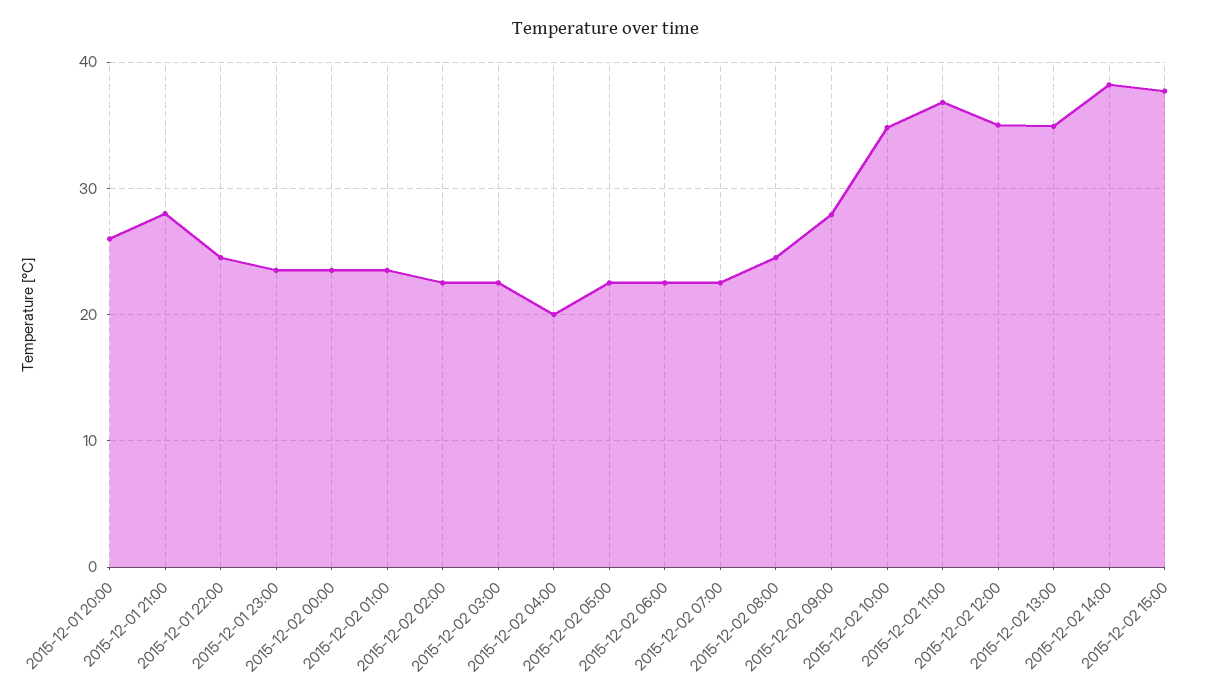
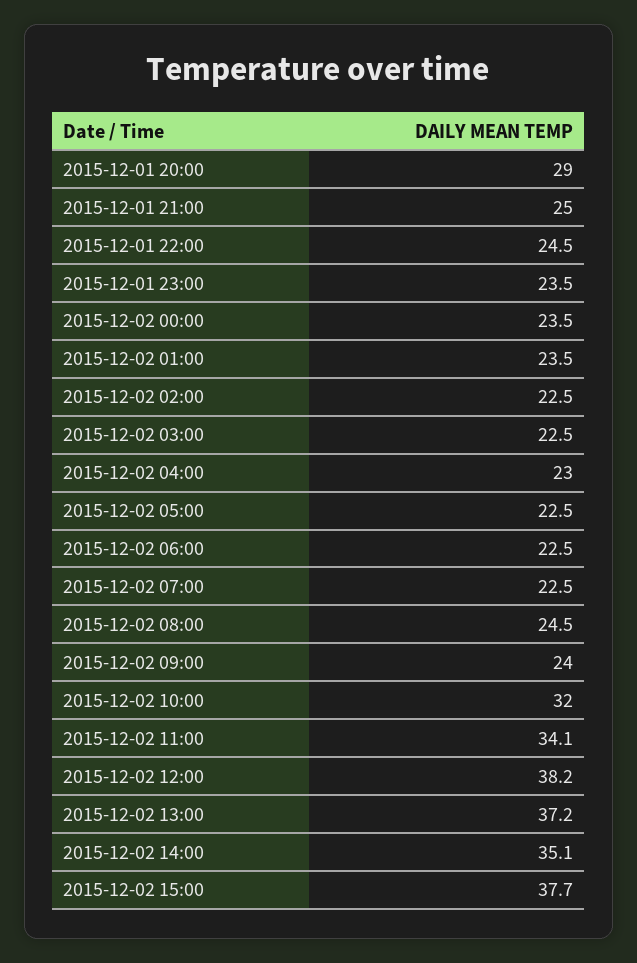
  {
-   "2015-12-01 20:00": 26,
+   "2015-12-01 20:00": 29,
-   "2015-12-01 21:00": 28,
+   "2015-12-01 21:00": 25,
    "2015-12-01 22:00": 24.5,
    "2015-12-01 23:00": 23.5,
    "2015-12-02 00:00": 23.5,
    "2015-12-02 01:00": 23.5,
    "2015-12-02 02:00": 22.5,
    "2015-12-02 03:00": 22.5,
-   "2015-12-02 04:00": 20,
+   "2015-12-02 04:00": 23,
    "2015-12-02 05:00": 22.5,
    "2015-12-02 06:00": 22.5,
    "2015-12-02 07:00": 22.5,
    "2015-12-02 08:00": 24.5,
-   "2015-12-02 09:00": 28,
+   "2015-12-02 09:00": 24,
-   "2015-12-02 10:00": 35,
+   "2015-12-02 10:00": 32,
-   "2015-12-02 11:00": 37,
+   "2015-12-02 11:00": 34.1,
-   "2015-12-02 12:00": 35,
+   "2015-12-02 12:00": 38.2,
-   "2015-12-02 13:00": 35,
+   "2015-12-02 13:00": 37.2,
-   "2015-12-02 14:00": 38,
+   "2015-12-02 14:00": 35.1,
    "2015-12-02 15:00": 37.7
  }

